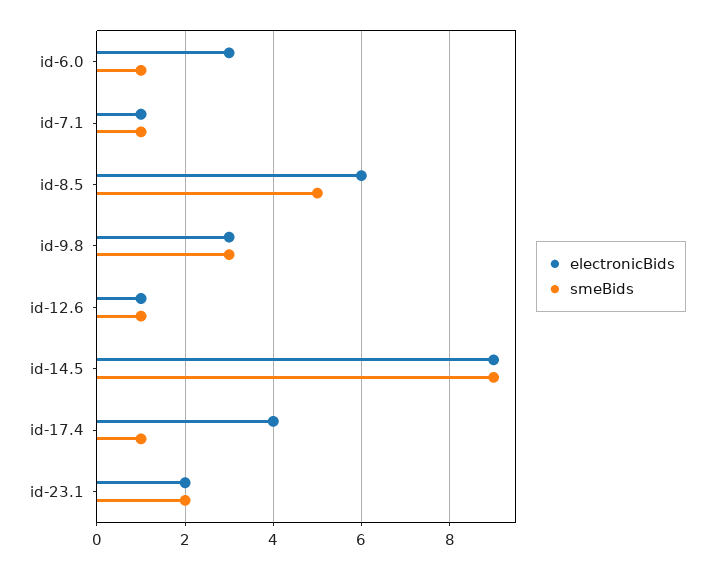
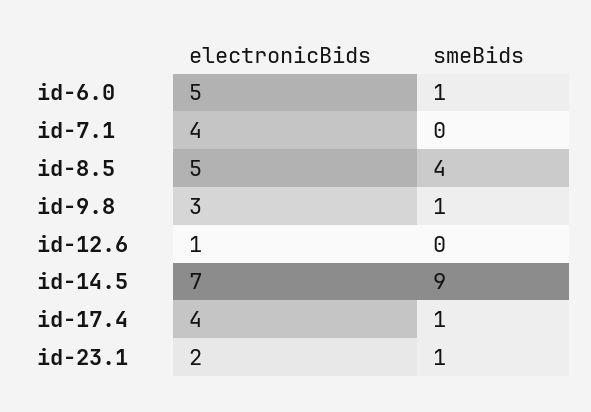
  {
    "electronicBids": {
-     "id-6.0": 3,
+     "id-6.0": 5,
-     "id-7.1": 1,
+     "id-7.1": 4,
-     "id-8.5": 6,
+     "id-8.5": 5,
      "id-9.8": 3,
      "id-12.6": 1,
-     "id-14.5": 9,
+     "id-14.5": 7,
      "id-17.4": 4,
      "id-23.1": 2
    },
    "smeBids": {
      "id-6.0": 1,
-     "id-7.1": 1,
+     "id-7.1": 0,
-     "id-8.5": 5,
+     "id-8.5": 4,
-     "id-9.8": 3,
+     "id-9.8": 1,
-     "id-12.6": 1,
+     "id-12.6": 0,
      "id-14.5": 9,
      "id-17.4": 1,
-     "id-23.1": 2
+     "id-23.1": 1
    }
  }

